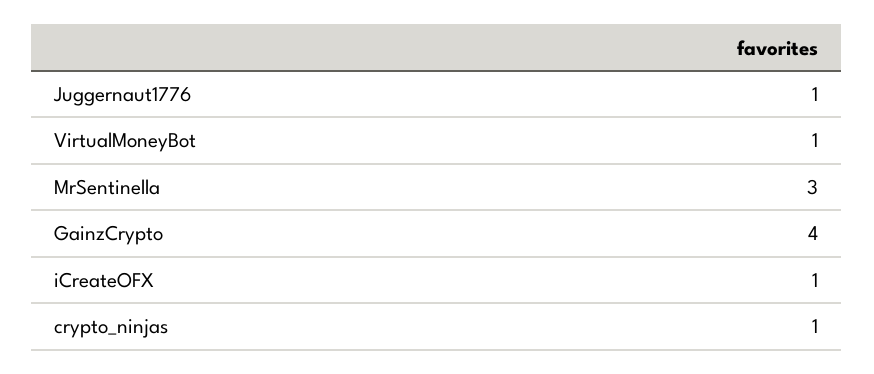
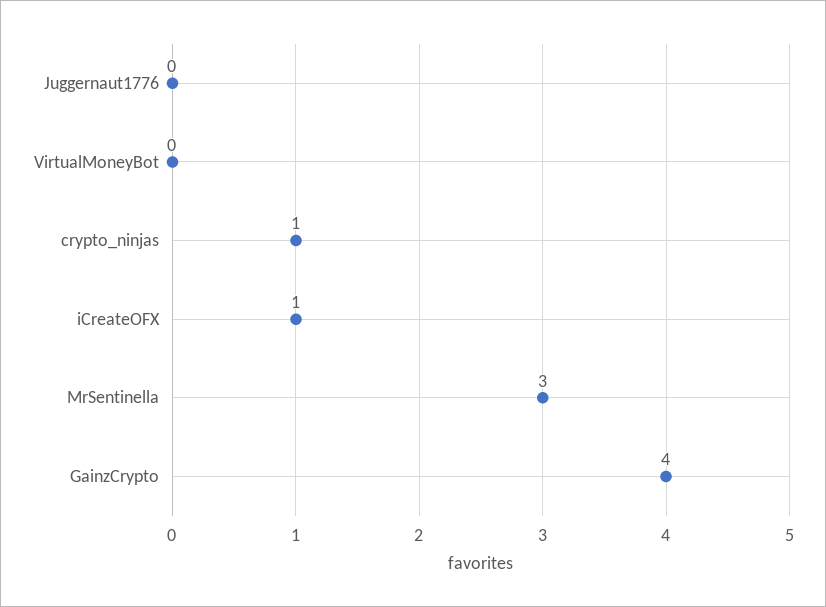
  {
-   "Juggernaut1776": 1,
+   "Juggernaut1776": 0,
-   "VirtualMoneyBot": 1,
+   "VirtualMoneyBot": 0,
    "MrSentinella": 3,
    "GainzCrypto": 4,
    "iCreateOFX": 1,
    "crypto_ninjas": 1
  }

